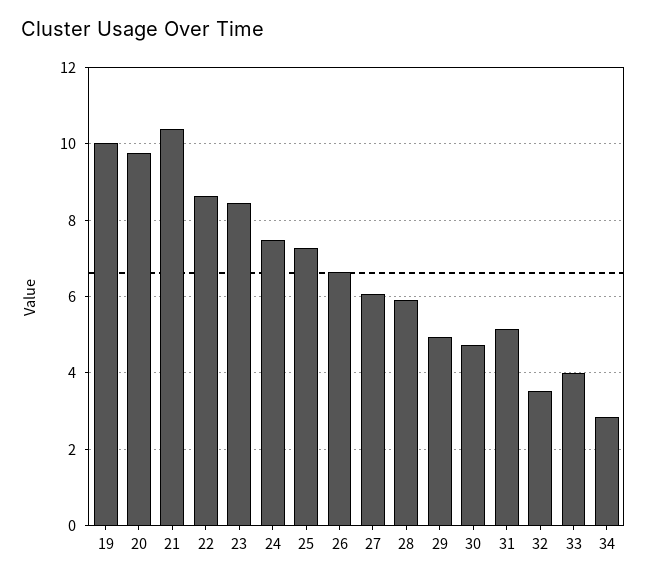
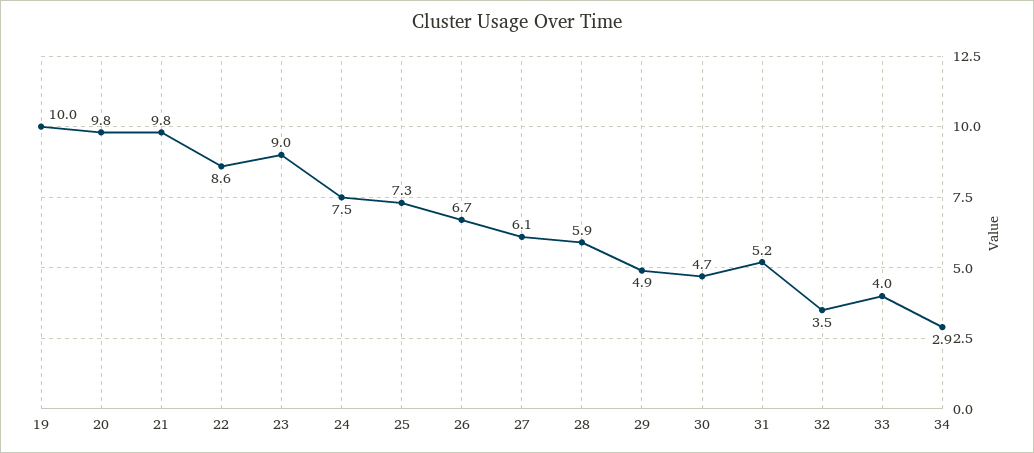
  {
    "19": 10,
    "20": 9.8,
-   "21": 10.4,
+   "21": 9.8,
    "22": 8.6,
-   "23": 8.4,
+   "23": 9,
    "24": 7.5,
    "25": 7.3,
    "26": 6.7,
    "27": 6.1,
    "28": 5.9,
    "29": 4.9,
    "30": 4.7,
    "31": 5.2,
    "32": 3.5,
    "33": 4,
    "34": 2.9
  }

